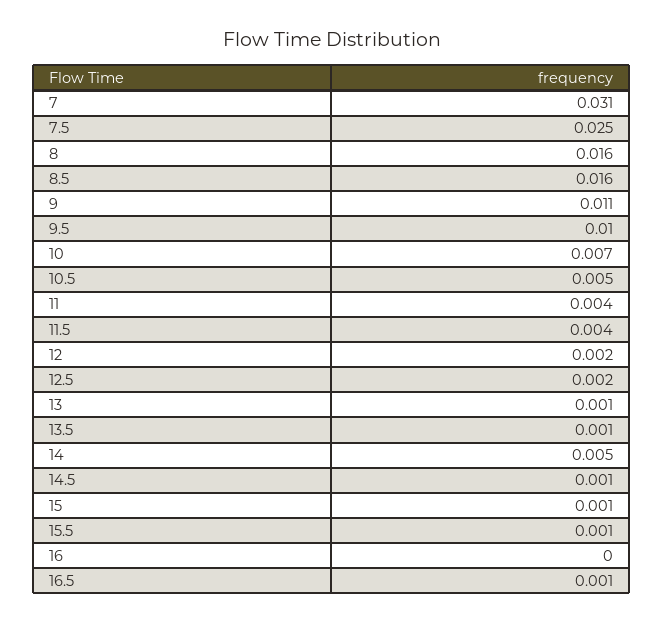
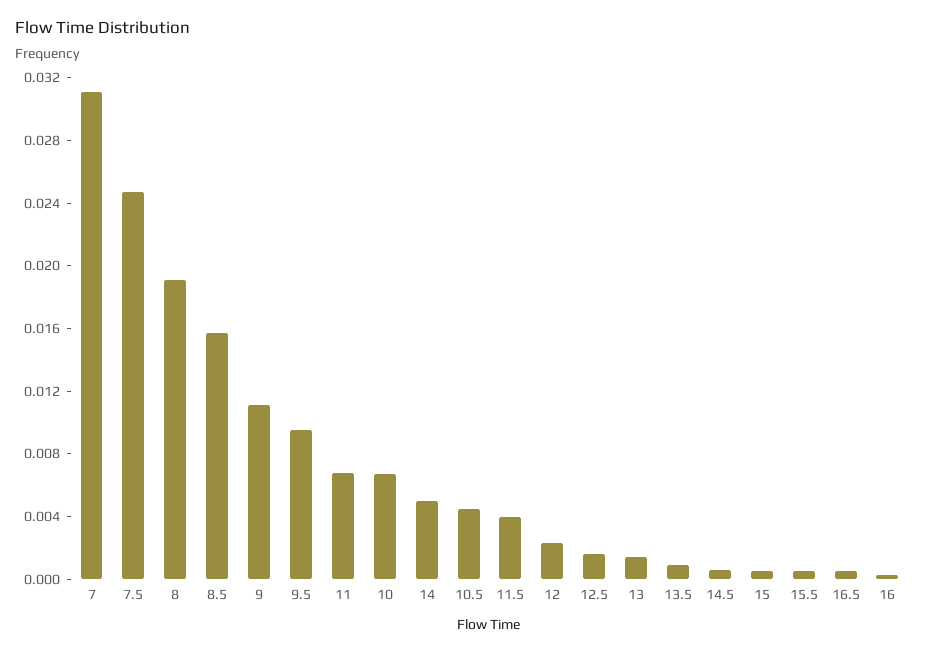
  {
    "7": 0.031,
    "7.5": 0.025,
-   "8": 0.016,
+   "8": 0.019,
    "8.5": 0.016,
    "9": 0.011,
    "9.5": 0.01,
    "10": 0.007,
    "10.5": 0.005,
-   "11": 0.004,
+   "11": 0.007,
    "11.5": 0.004,
    "12": 0.002,
    "12.5": 0.002,
    "13": 0.001,
    "13.5": 0.001,
    "14": 0.005,
    "14.5": 0.001,
    "15": 0.001,
    "15.5": 0.001,
    "16": 0,
    "16.5": 0.001
  }

